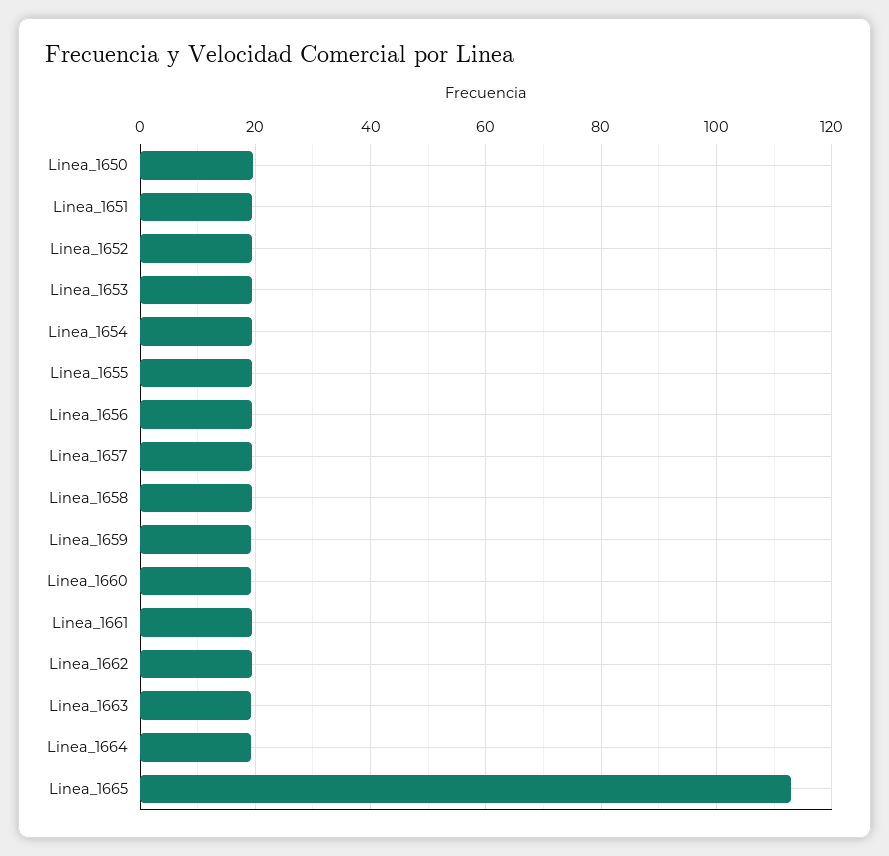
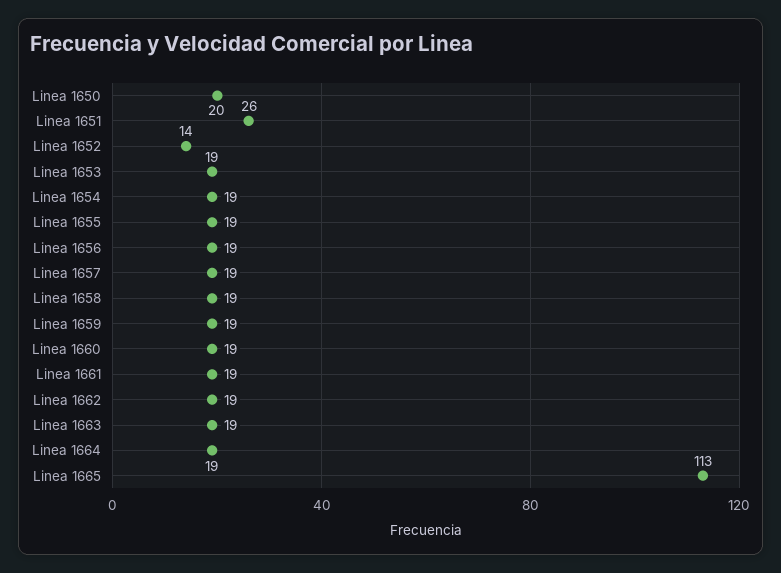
  {
    "Linea_1650": 20,
-   "Linea_1651": 20,
+   "Linea_1651": 26,
-   "Linea_1652": 20,
+   "Linea_1652": 14,
    "Linea_1653": 19,
    "Linea_1654": 19,
    "Linea_1655": 19,
    "Linea_1656": 19,
    "Linea_1657": 19,
    "Linea_1658": 19,
    "Linea_1659": 19,
    "Linea_1660": 19,
    "Linea_1661": 19,
    "Linea_1662": 19,
    "Linea_1663": 19,
    "Linea_1664": 19,
    "Linea_1665": 113
  }

